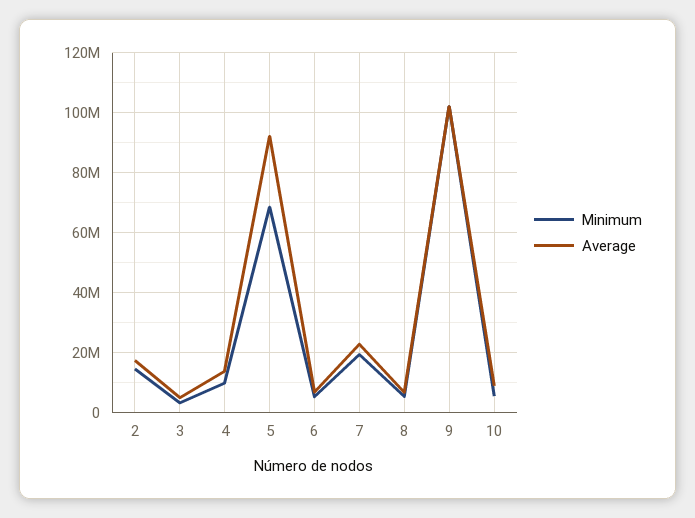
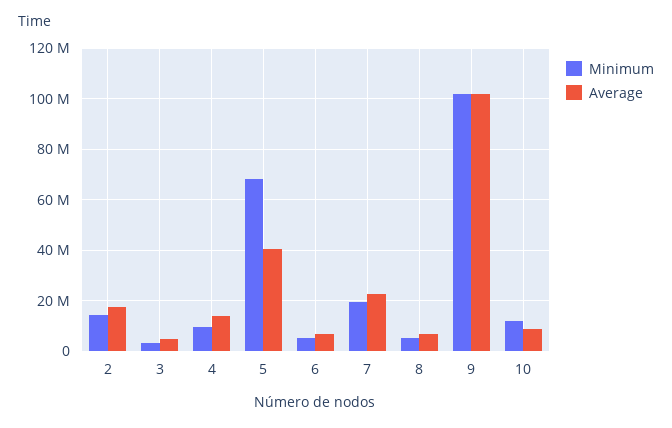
  {
    "Minimum": {
      "2": 14000000,
      "3": 4000000,
      "4": 10000000,
      "5": 68000000,
      "6": 6000000,
      "7": 20000000,
      "8": 6000000,
      "9": 102000000,
-     "10": 6000000
+     "10": 12500000
    },
    "Average": {
      "2": 18000000,
      "3": 6000000,
      "4": 14000000,
-     "5": 92000000,
+     "5": 40000000,
      "6": 6000000,
      "7": 22000000,
      "8": 6000000,
      "9": 102000000,
      "10": 8000000
    }
  }

